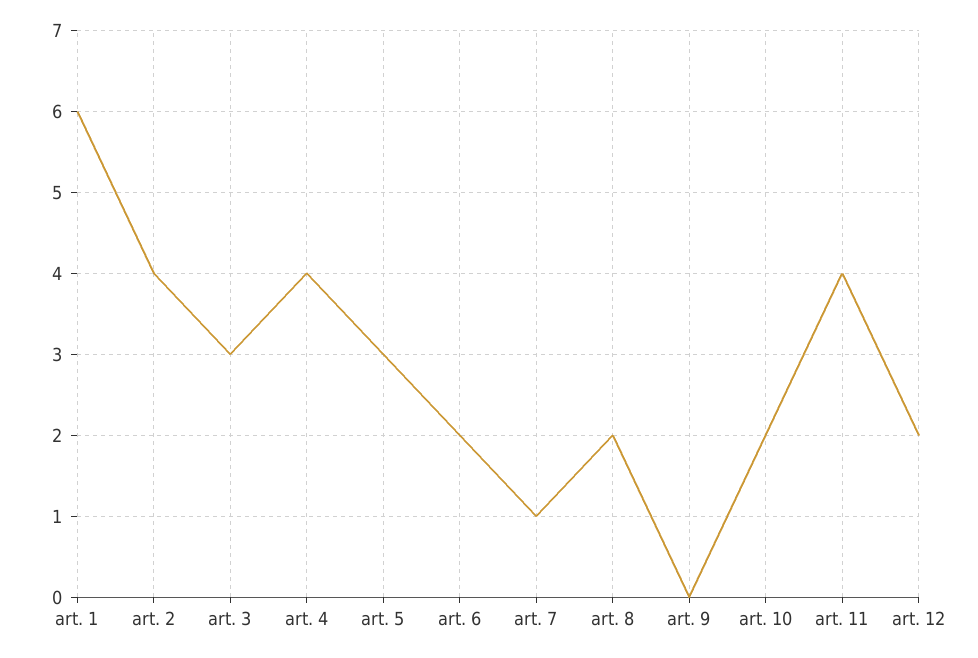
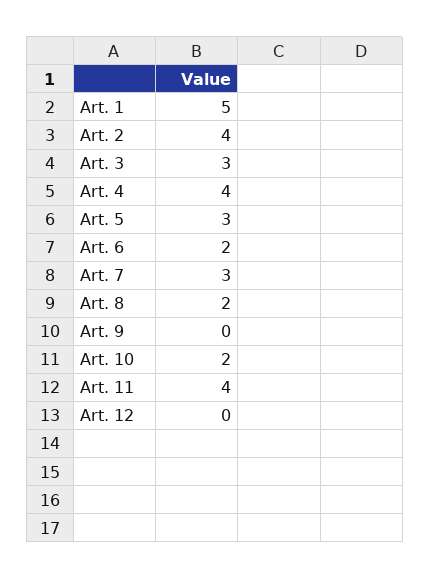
  {
-   "art. 1": 6,
+   "art. 1": 5,
    "art. 2": 4,
    "art. 3": 3,
    "art. 4": 4,
    "art. 5": 3,
    "art. 6": 2,
-   "art. 7": 1,
+   "art. 7": 3,
    "art. 8": 2,
    "art. 9": 0,
    "art. 10": 2,
    "art. 11": 4,
-   "art. 12": 2
+   "art. 12": 0
  }

